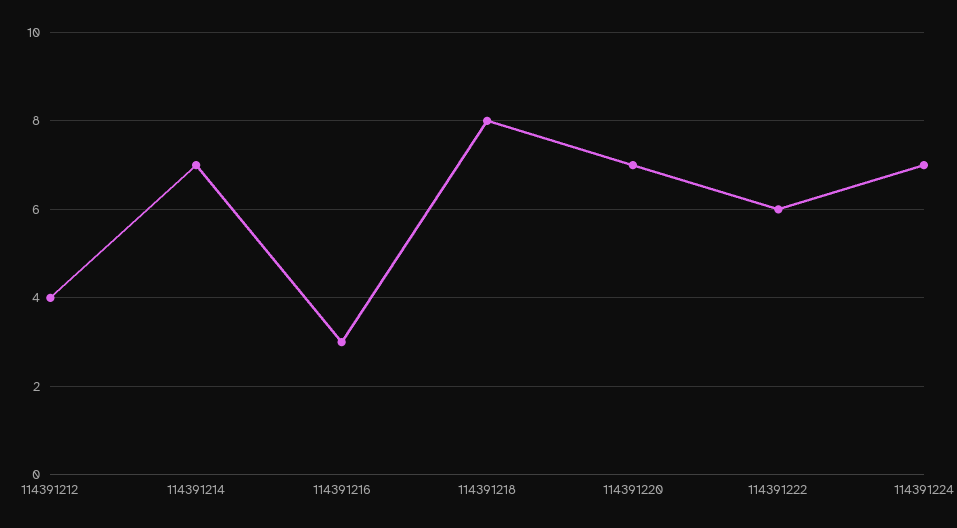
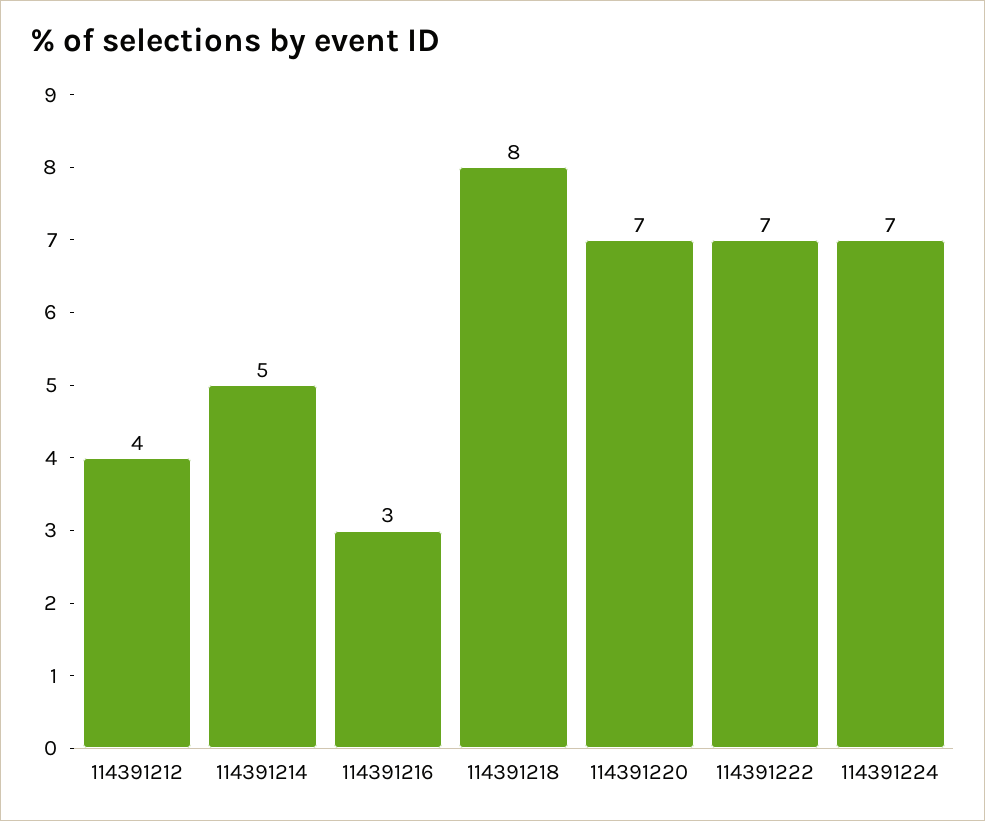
  {
    "114391212": 4,
-   "114391214": 7,
+   "114391214": 5,
    "114391216": 3,
    "114391218": 8,
    "114391220": 7,
-   "114391222": 6,
+   "114391222": 7,
    "114391224": 7
  }

